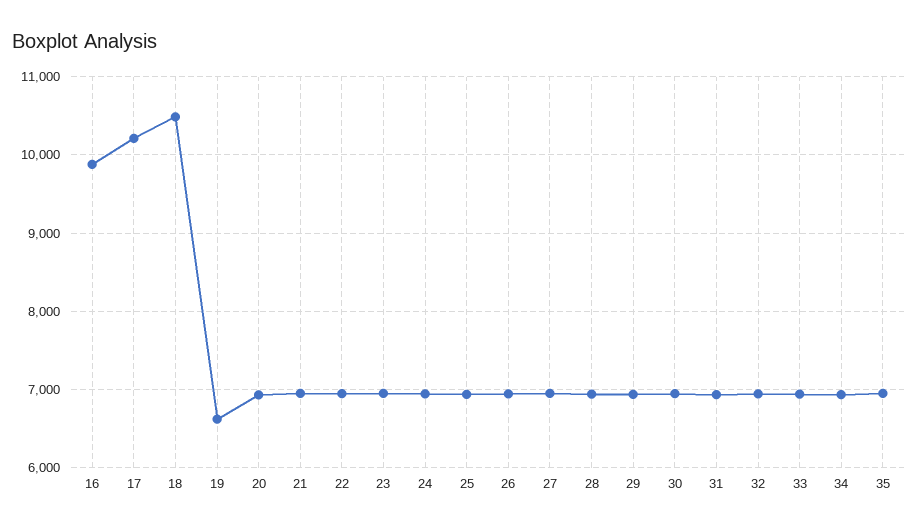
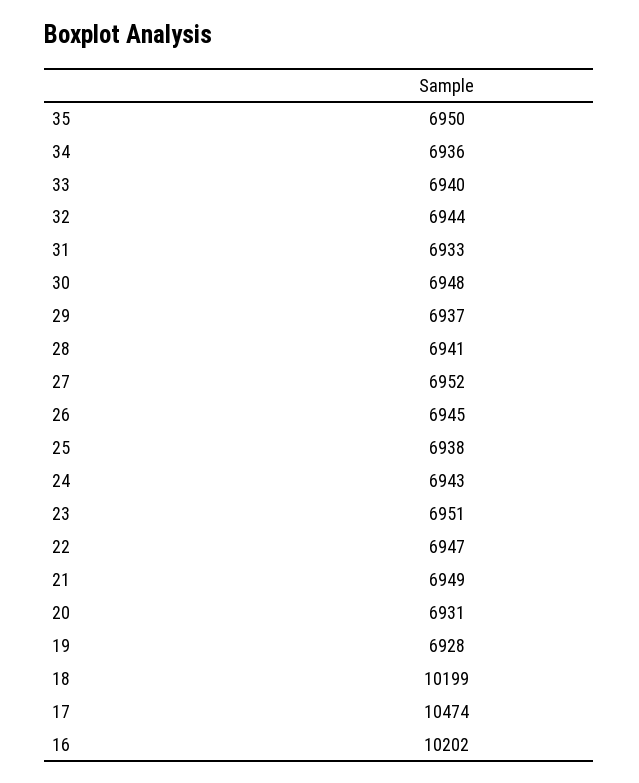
  {
-   "16": 9900,
+   "16": 10202,
-   "17": 10200,
+   "17": 10474,
-   "18": 10500,
+   "18": 10199,
-   "19": 6600,
+   "19": 6928,
    "20": 6931,
    "21": 6949,
    "22": 6947,
    "23": 6951,
    "24": 6943,
    "25": 6938,
    "26": 6945,
    "27": 6952,
    "28": 6941,
    "29": 6937,
    "30": 6948,
    "31": 6933,
    "32": 6944,
    "33": 6940,
    "34": 6936,
    "35": 6950
  }

